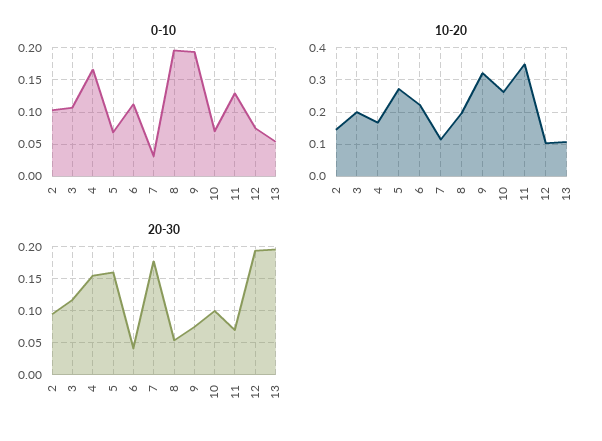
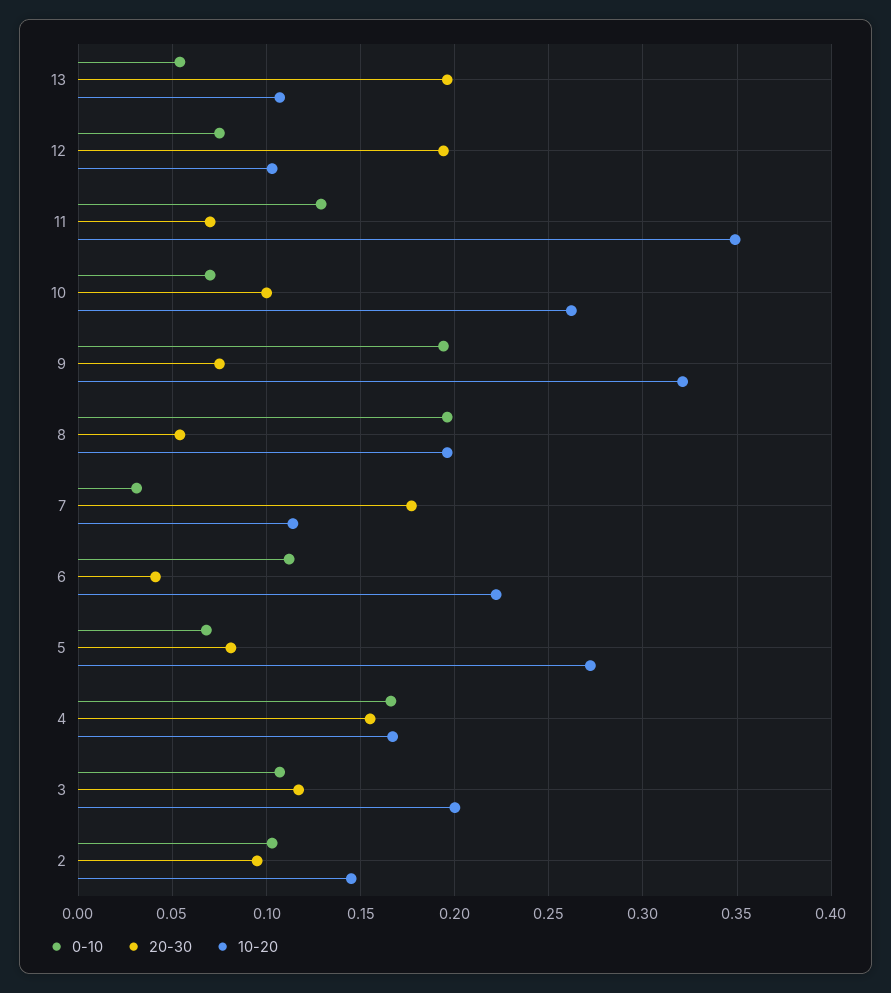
  {
    "0-10": {
      "2": 0.105,
      "3": 0.105,
      "4": 0.165,
      "5": 0.07,
      "6": 0.11,
      "7": 0.03,
      "8": 0.195,
      "9": 0.195,
      "10": 0.07,
      "11": 0.13,
      "12": 0.075,
      "13": 0.055
    },
    "10-20": {
      "2": 0.145,
      "3": 0.2,
      "4": 0.165,
      "5": 0.27,
      "6": 0.22,
      "7": 0.115,
      "8": 0.195,
      "9": 0.32,
      "10": 0.26,
      "11": 0.35,
      "12": 0.105,
      "13": 0.105
    },
    "20-30": {
      "2": 0.095,
      "3": 0.115,
      "4": 0.155,
-     "5": 0.16,
+     "5": 0.08,
      "6": 0.04,
      "7": 0.175,
      "8": 0.055,
      "9": 0.075,
      "10": 0.1,
      "11": 0.07,
      "12": 0.195,
      "13": 0.195
    }
  }

